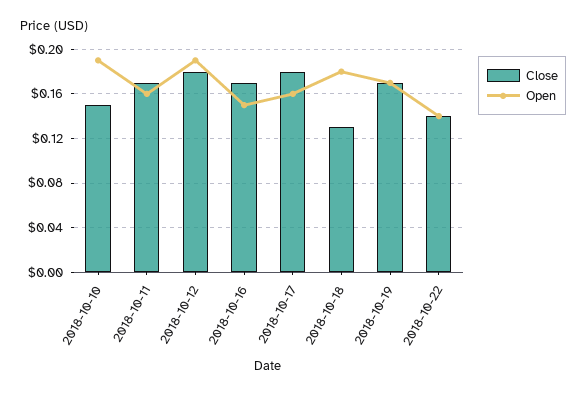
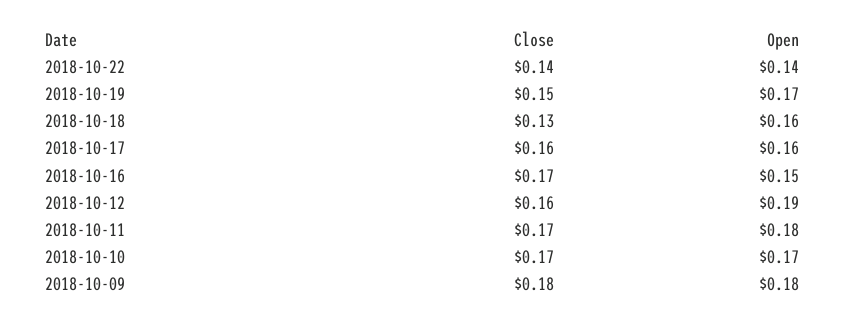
  {
    "Close": {
-     "2018-10-10": 0.15,
+     "2018-10-10": 0.17,
      "2018-10-11": 0.17,
-     "2018-10-12": 0.18,
+     "2018-10-12": 0.16,
      "2018-10-16": 0.17,
-     "2018-10-17": 0.18,
+     "2018-10-17": 0.16,
      "2018-10-18": 0.13,
-     "2018-10-19": 0.17,
+     "2018-10-19": 0.15,
-     "2018-10-22": 0.14
+     "2018-10-22": 0.14,
+     "2018-10-09": 0.18
    },
    "Open": {
-     "2018-10-10": 0.19,
+     "2018-10-10": 0.17,
-     "2018-10-11": 0.16,
+     "2018-10-11": 0.18,
      "2018-10-12": 0.19,
      "2018-10-16": 0.15,
      "2018-10-17": 0.16,
-     "2018-10-18": 0.18,
+     "2018-10-18": 0.16,
      "2018-10-19": 0.17,
-     "2018-10-22": 0.14
+     "2018-10-22": 0.14,
+     "2018-10-09": 0.18
    }
  }

